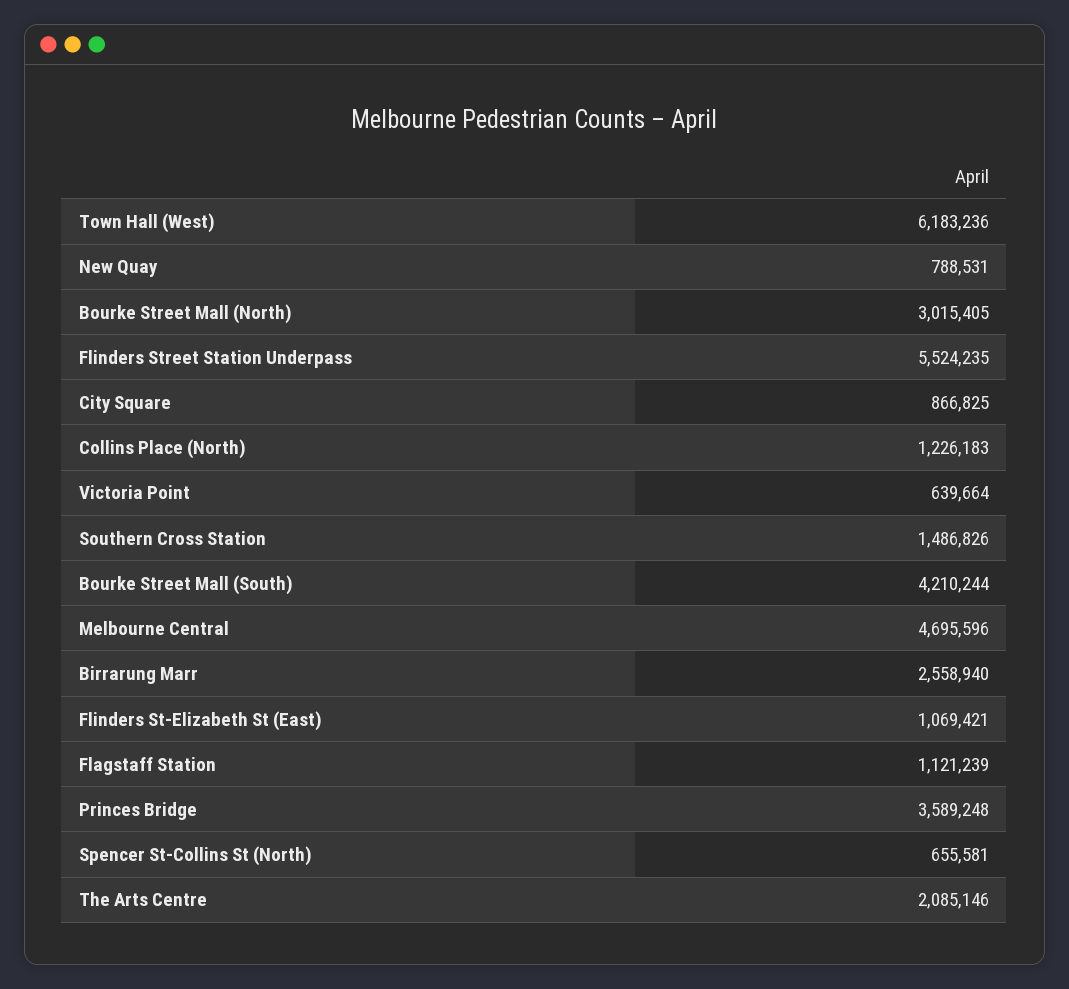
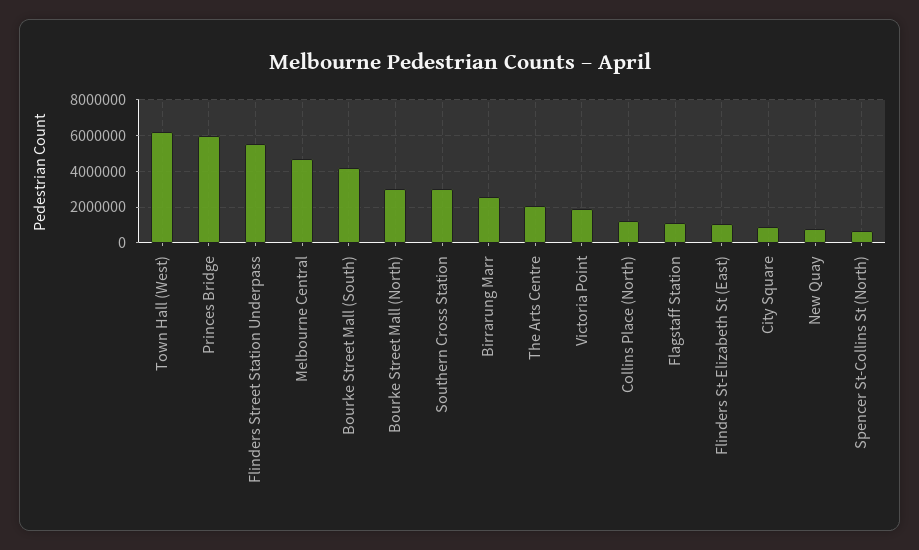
  {
    "Town Hall (West)": 6183236,
    "New Quay": 788531,
    "Bourke Street Mall (North)": 3015405,
    "Flinders Street Station Underpass": 5524235,
    "City Square": 866825,
    "Collins Place (North)": 1226183,
-   "Victoria Point": 639664,
+   "Victoria Point": 2000000,
-   "Southern Cross Station": 1486826,
+   "Southern Cross Station": 3000000,
    "Bourke Street Mall (South)": 4210244,
    "Melbourne Central": 4695596,
    "Birrarung Marr": 2558940,
    "Flinders St-Elizabeth St (East)": 1069421,
    "Flagstaff Station": 1121239,
-   "Princes Bridge": 3589248,
+   "Princes Bridge": 6000000,
    "Spencer St-Collins St (North)": 655581,
    "The Arts Centre": 2085146
  }

